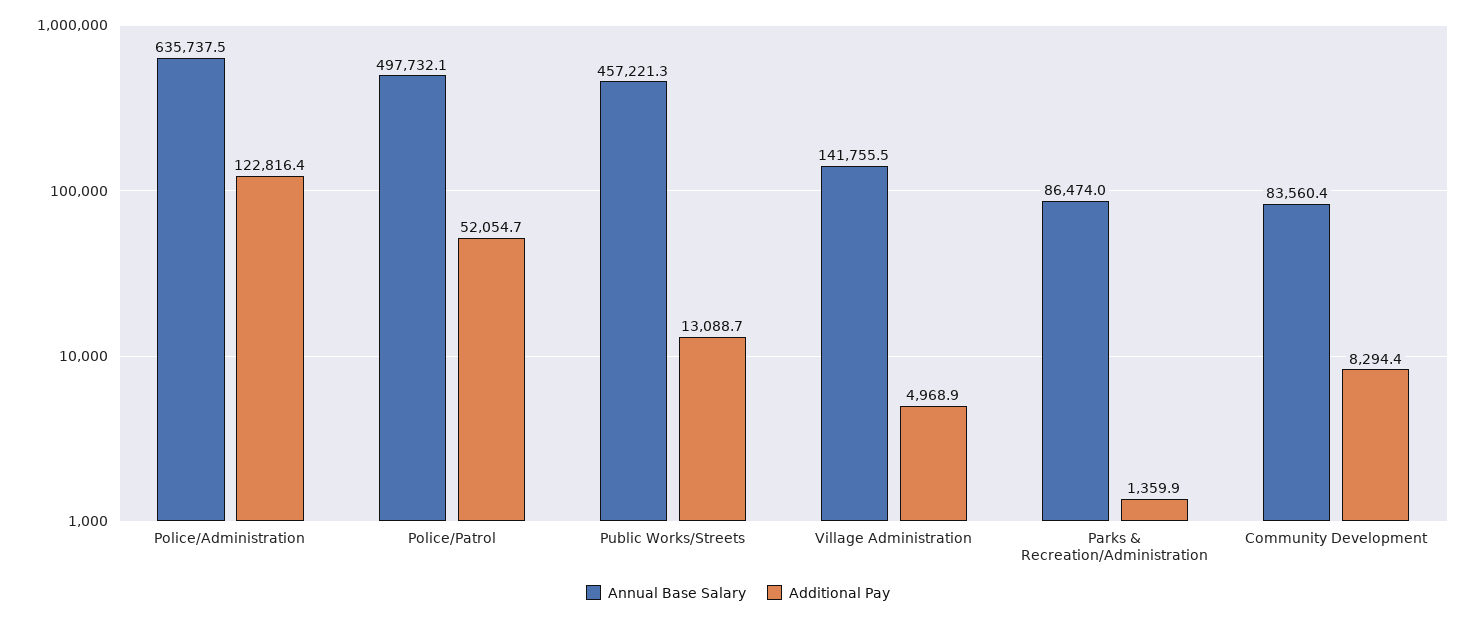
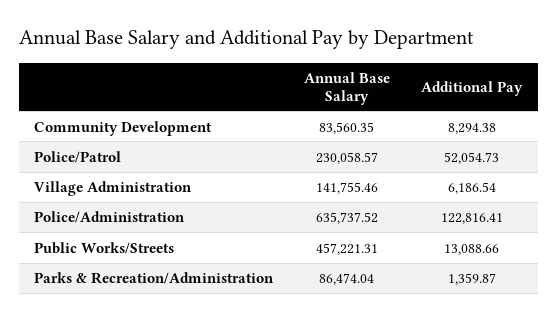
  {
    "Annual Base Salary": {
      "Police/Administration": 635737.52,
-     "Police/Patrol": 497732.1,
+     "Police/Patrol": 230058.57,
      "Public Works/Streets": 457221.31,
      "Village Administration": 141755.46,
      "Parks & Recreation/Administration": 86474.04,
      "Community Development": 83560.35
    },
    "Additional Pay": {
      "Police/Administration": 122816.41,
      "Police/Patrol": 52054.73,
      "Public Works/Streets": 13088.66,
-     "Village Administration": 4968.9,
+     "Village Administration": 6186.54,
      "Parks & Recreation/Administration": 1359.87,
      "Community Development": 8294.38
    }
  }

